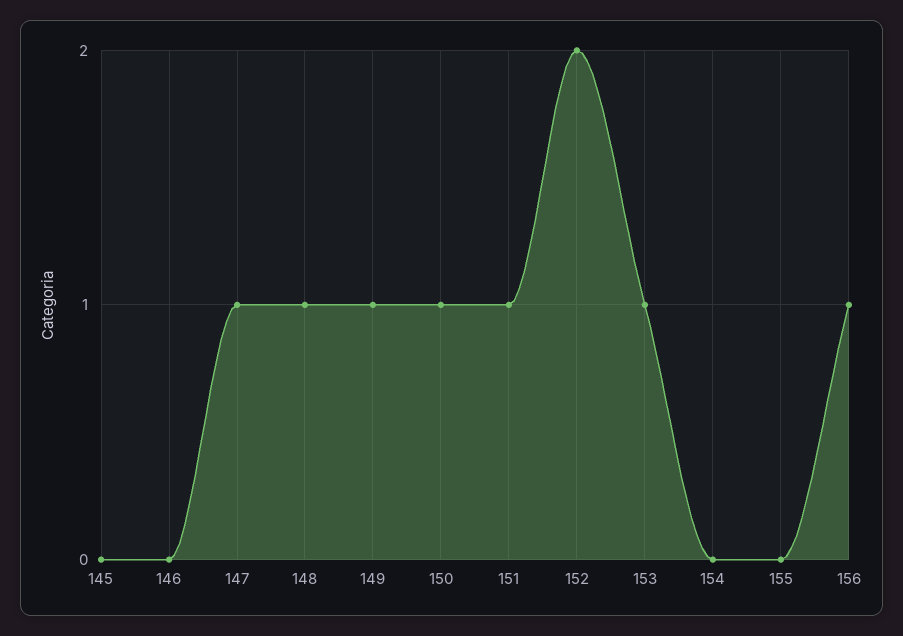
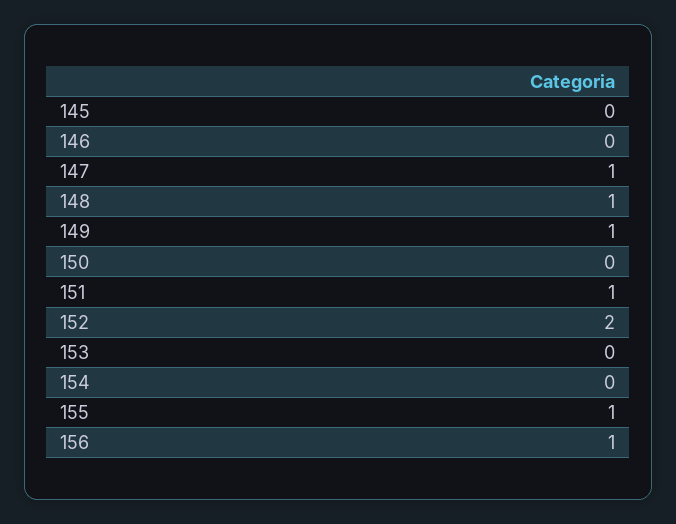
  {
    "145": 0,
    "146": 0,
    "147": 1,
    "148": 1,
    "149": 1,
-   "150": 1,
+   "150": 0,
    "151": 1,
    "152": 2,
-   "153": 1,
+   "153": 0,
    "154": 0,
-   "155": 0,
+   "155": 1,
    "156": 1
  }

